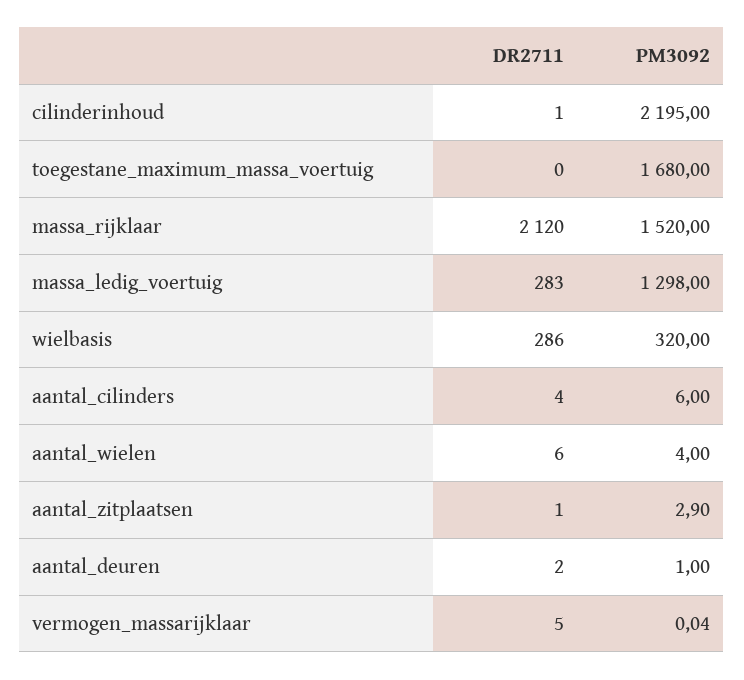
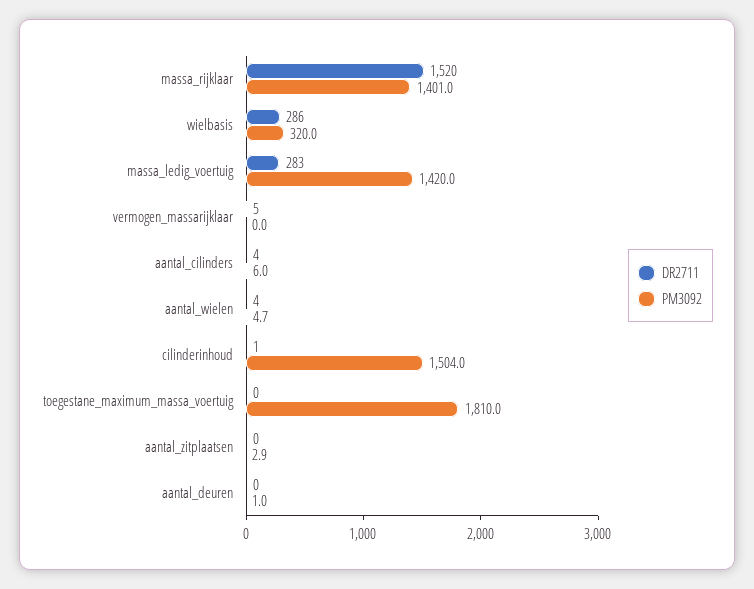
  {
    "DR2711": {
      "cilinderinhoud": 1,
      "toegestane_maximum_massa_voertuig": 0,
-     "massa_rijklaar": 2120,
+     "massa_rijklaar": 1520,
      "massa_ledig_voertuig": 283,
      "wielbasis": 286,
      "aantal_cilinders": 4,
-     "aantal_wielen": 6,
+     "aantal_wielen": 4,
-     "aantal_zitplaatsen": 1,
+     "aantal_zitplaatsen": 0,
-     "aantal_deuren": 2,
+     "aantal_deuren": 0,
      "vermogen_massarijklaar": 5
    },
    "PM3092": {
-     "cilinderinhoud": 2195,
+     "cilinderinhoud": 1504,
-     "toegestane_maximum_massa_voertuig": 1680,
+     "toegestane_maximum_massa_voertuig": 1810,
-     "massa_rijklaar": 1520,
+     "massa_rijklaar": 1401,
-     "massa_ledig_voertuig": 1298,
+     "massa_ledig_voertuig": 1420,
      "wielbasis": 320,
      "aantal_cilinders": 6,
-     "aantal_wielen": 4,
+     "aantal_wielen": 4.7,
      "aantal_zitplaatsen": 2.9,
      "aantal_deuren": 1,
      "vermogen_massarijklaar": 0.04
    }
  }

